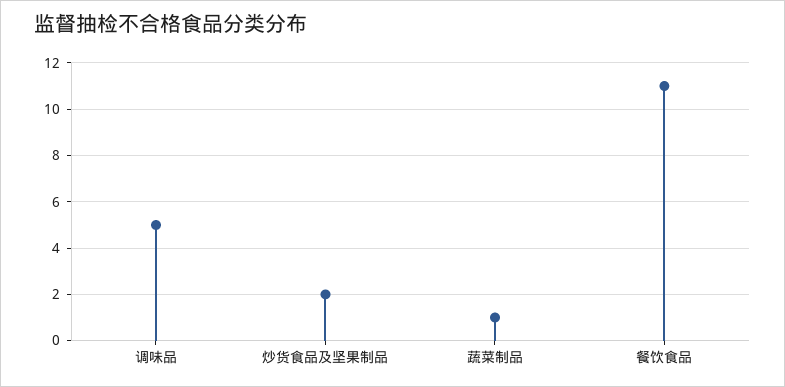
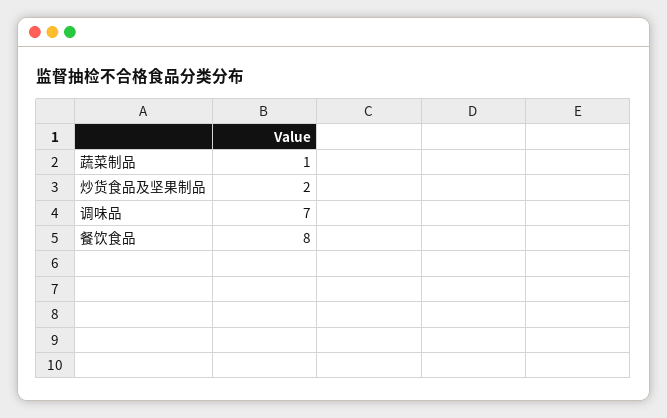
  {
-   "调味品": 5,
+   "调味品": 7,
    "炒货食品及坚果制品": 2,
    "蔬菜制品": 1,
-   "餐饮食品": 11
+   "餐饮食品": 8
  }

